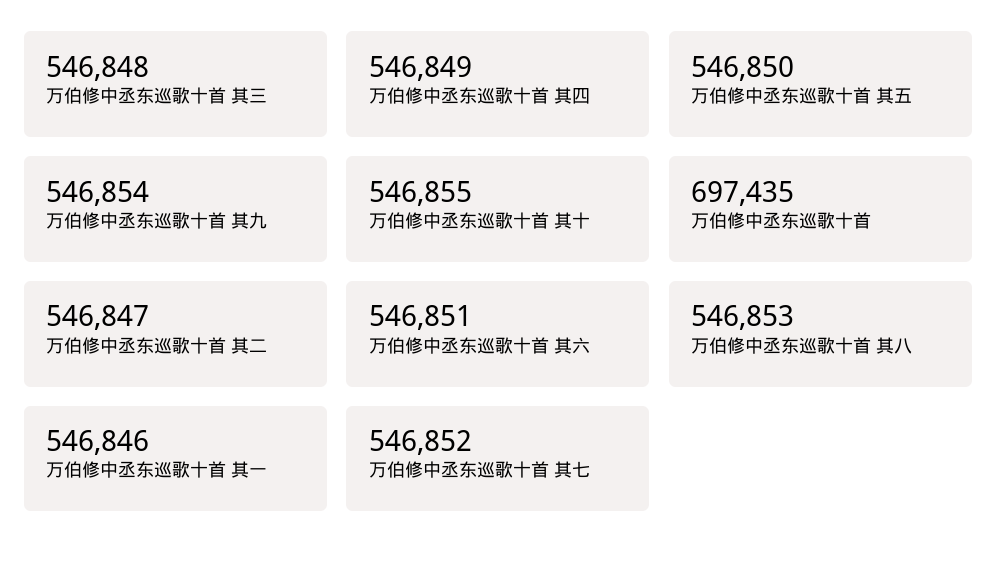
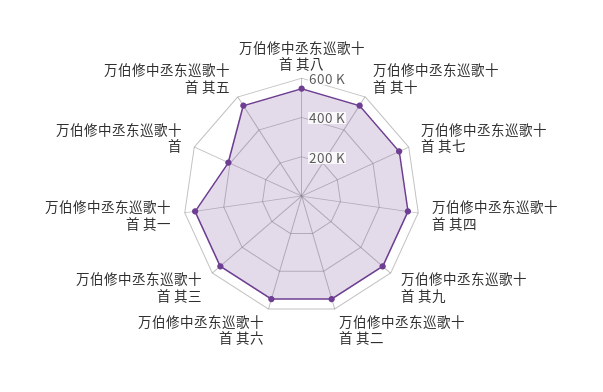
  {
    "万伯修中丞东巡歌十首 其三": 546848,
    "万伯修中丞东巡歌十首 其四": 546849,
    "万伯修中丞东巡歌十首 其五": 546850,
    "万伯修中丞东巡歌十首 其九": 546854,
    "万伯修中丞东巡歌十首 其十": 546855,
-   "万伯修中丞东巡歌十首": 697435,
+   "万伯修中丞东巡歌十首": 400000,
    "万伯修中丞东巡歌十首 其二": 546847,
    "万伯修中丞东巡歌十首 其六": 546851,
    "万伯修中丞东巡歌十首 其八": 546853,
    "万伯修中丞东巡歌十首 其一": 546846,
    "万伯修中丞东巡歌十首 其七": 546852
  }

